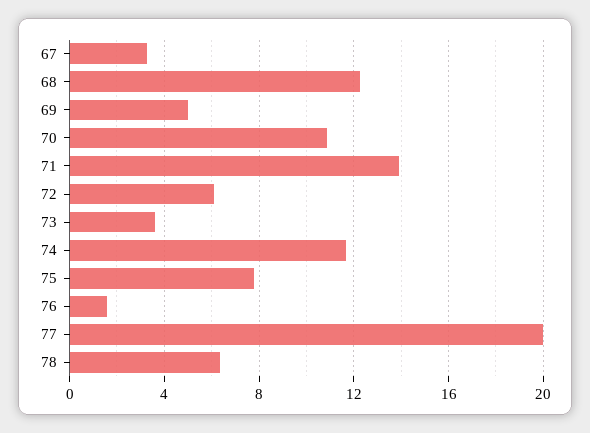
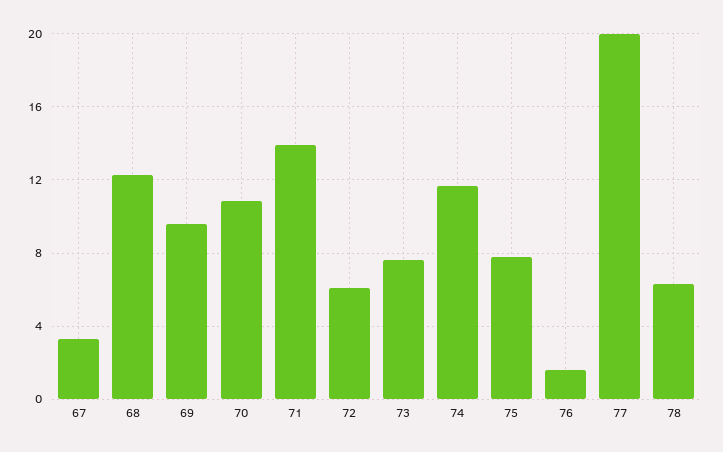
  {
    "67": 3.5,
    "68": 12.5,
-   "69": 5,
+   "69": 9.5,
    "70": 11,
    "71": 14,
    "72": 6,
-   "73": 3.5,
+   "73": 7.5,
    "74": 11.5,
    "75": 8,
    "76": 1.5,
    "77": 20,
    "78": 6.5
  }

